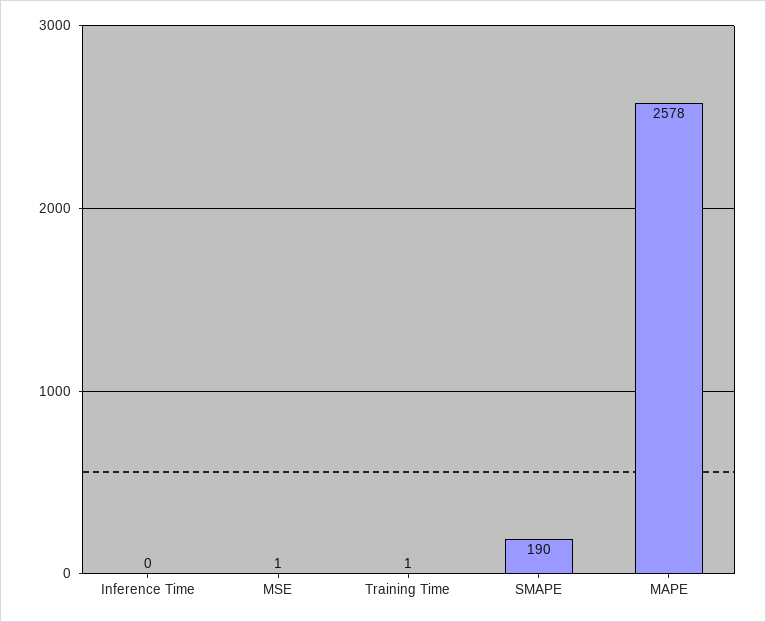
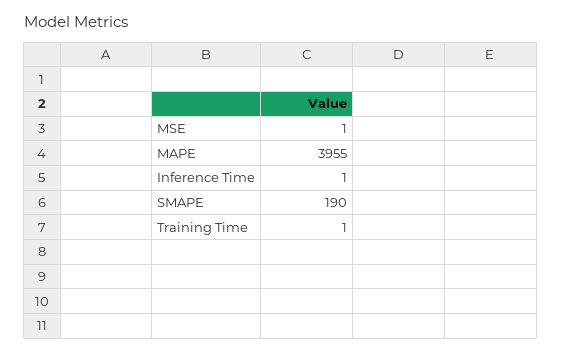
  {
-   "Inference Time": 0,
+   "Inference Time": 1,
    "MSE": 1,
    "Training Time": 1,
    "SMAPE": 190,
-   "MAPE": 2578
+   "MAPE": 3955
  }

